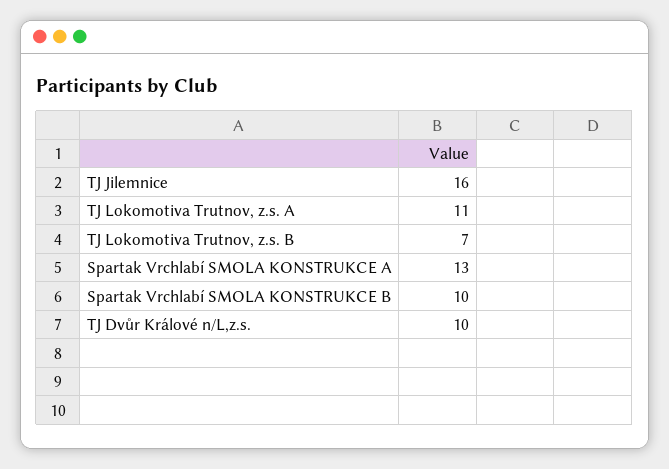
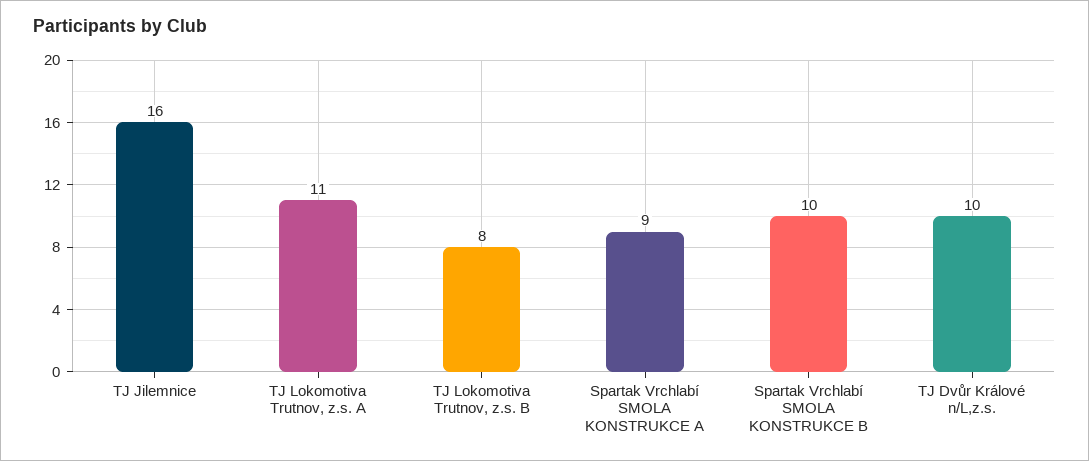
  {
    "TJ Jilemnice": 16,
    "TJ Lokomotiva Trutnov, z.s. A": 11,
-   "TJ Lokomotiva Trutnov, z.s. B": 7,
+   "TJ Lokomotiva Trutnov, z.s. B": 8,
-   "Spartak Vrchlabí SMOLA KONSTRUKCE A": 13,
+   "Spartak Vrchlabí SMOLA KONSTRUKCE A": 9,
    "Spartak Vrchlabí SMOLA KONSTRUKCE B": 10,
    "TJ Dvůr Králové n/L,z.s.": 10
  }

